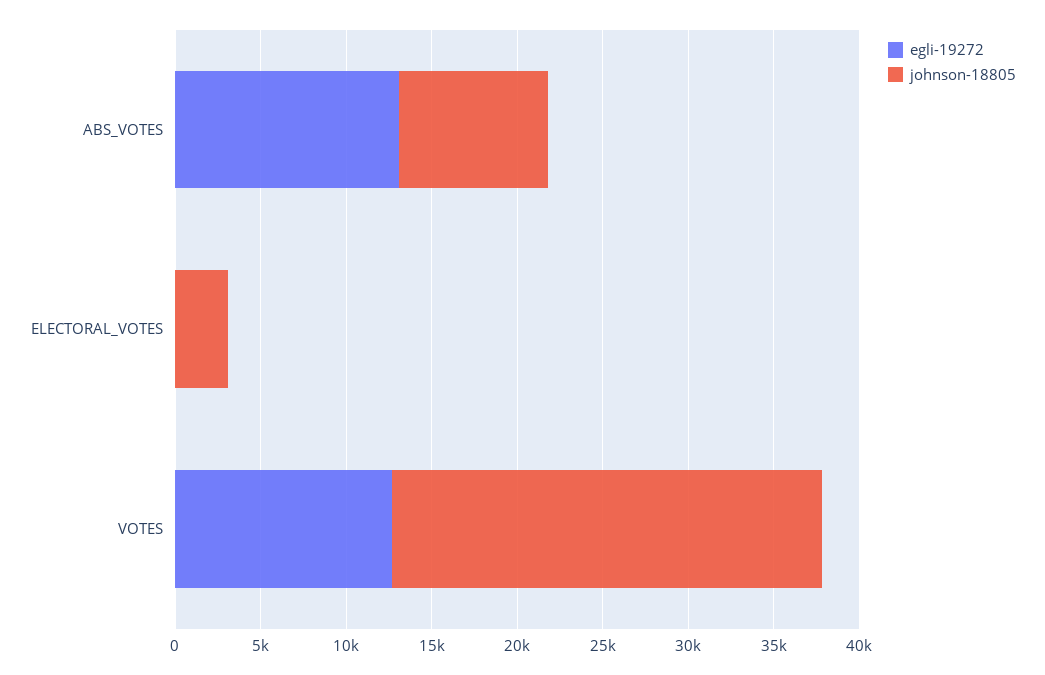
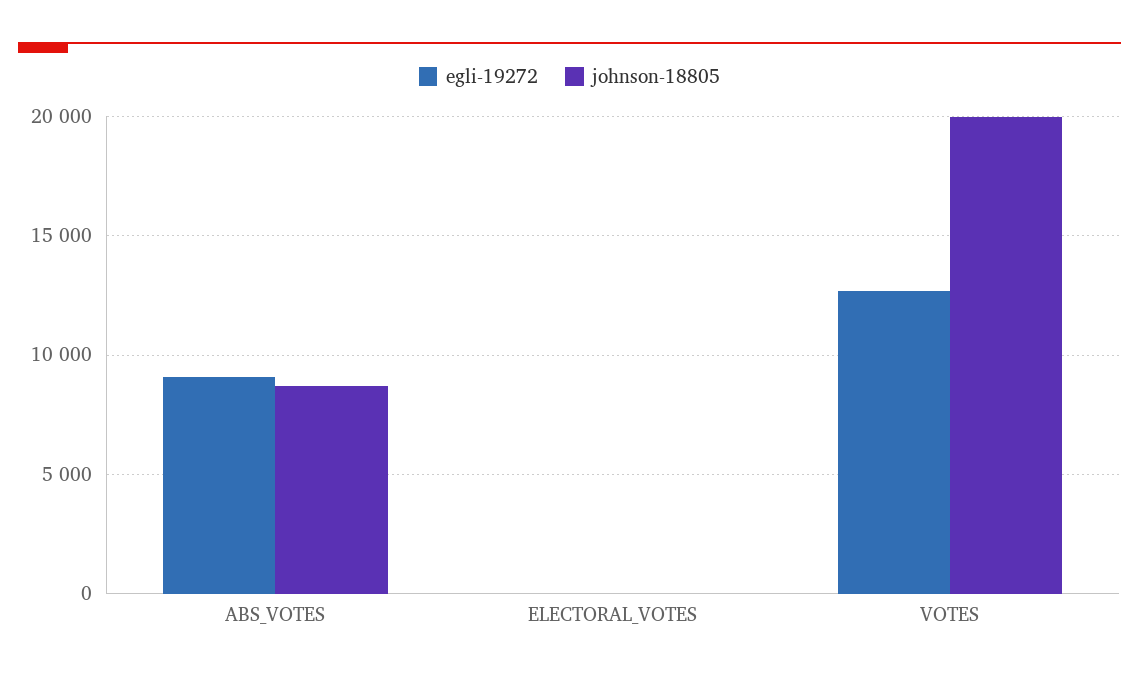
  {
    "egli-19272": {
-     "ABS_VOTES": 13000,
+     "ABS_VOTES": 9000,
      "ELECTORAL_VOTES": 0,
      "VOTES": 12500
    },
    "johnson-18805": {
      "ABS_VOTES": 8500,
-     "ELECTORAL_VOTES": 3000,
+     "ELECTORAL_VOTES": 0,
-     "VOTES": 25000
+     "VOTES": 20000
    }
  }

